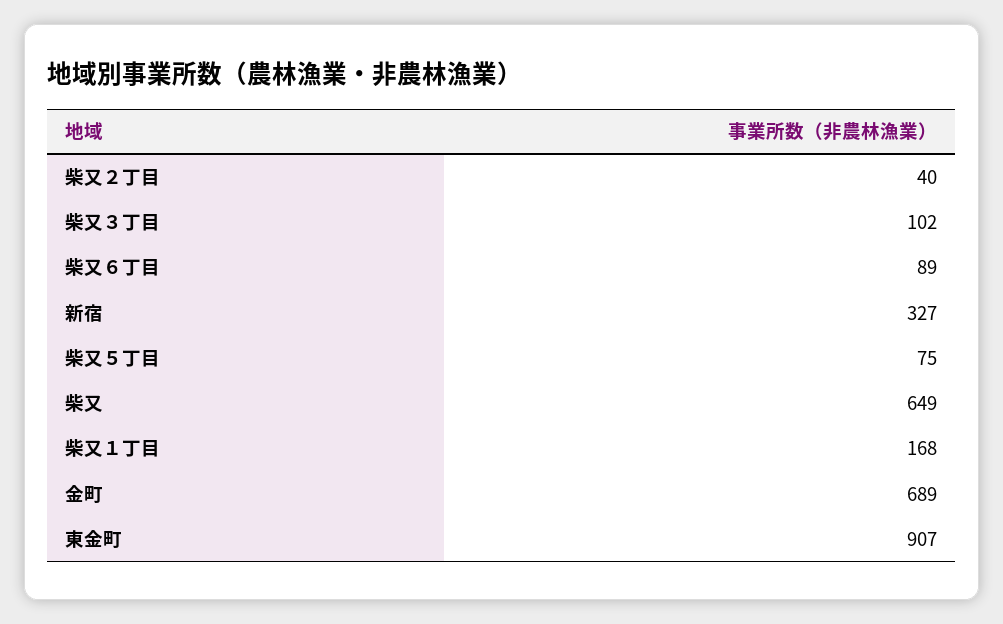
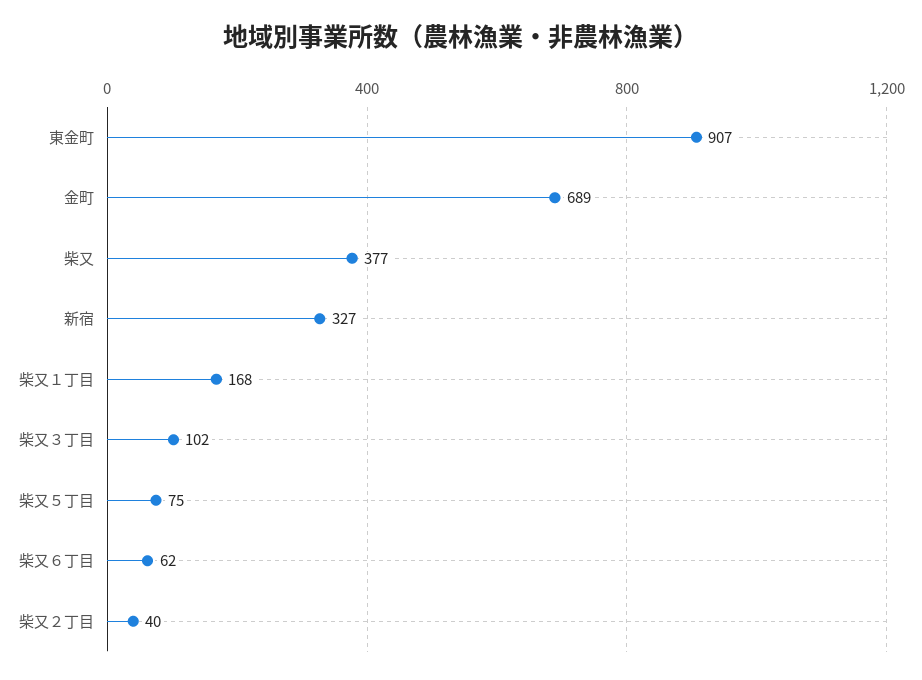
  {
    "柴又２丁目": 40,
    "柴又３丁目": 102,
-   "柴又６丁目": 89,
+   "柴又６丁目": 62,
    "新宿": 327,
    "柴又５丁目": 75,
-   "柴又": 649,
+   "柴又": 377,
    "柴又１丁目": 168,
    "金町": 689,
    "東金町": 907
  }

